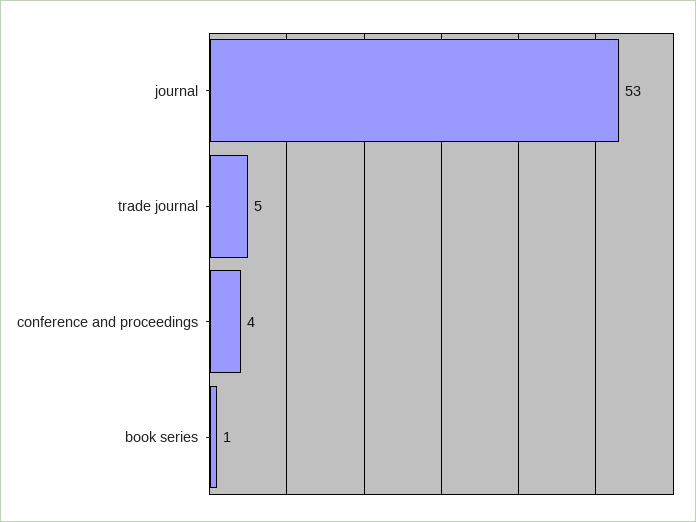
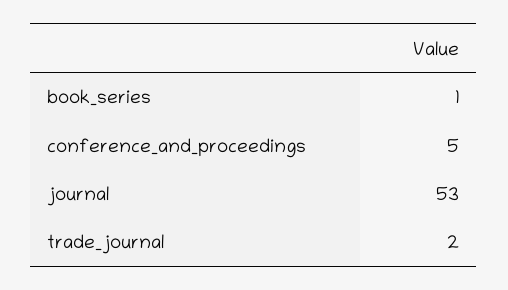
  {
    "journal": 53,
-   "trade journal": 5,
+   "trade journal": 2,
-   "conference and proceedings": 4,
+   "conference and proceedings": 5,
    "book series": 1
  }

